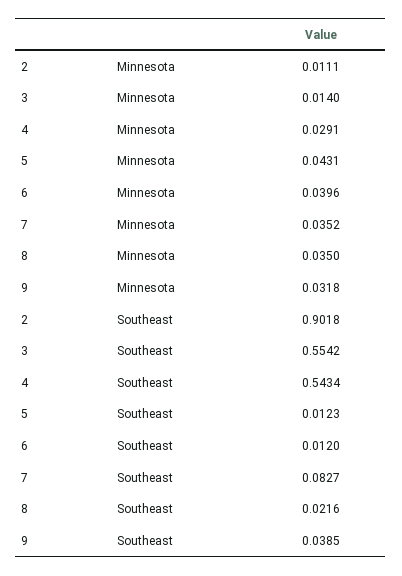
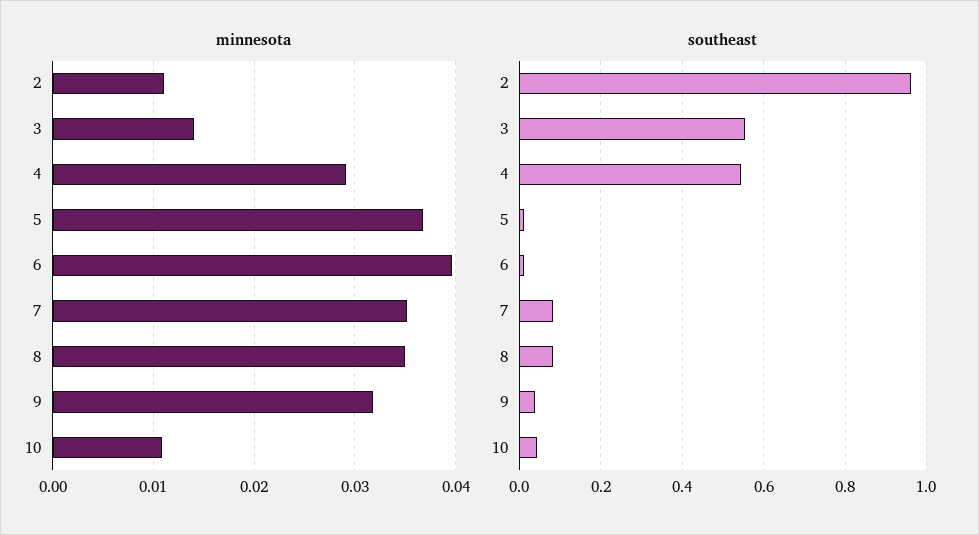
  {
    "Minnesota": {
      "2": 0.0111,
      "3": 0.014,
      "4": 0.0291,
-     "5": 0.0431,
+     "5": 0.037,
      "6": 0.0396,
      "7": 0.0352,
      "8": 0.035,
-     "9": 0.0318
+     "9": 0.0318,
+     "10": 0.011
    },
    "Southeast": {
-     "2": 0.9018,
+     "2": 0.96,
      "3": 0.5542,
      "4": 0.5434,
      "5": 0.0123,
      "6": 0.012,
      "7": 0.0827,
-     "8": 0.0216,
+     "8": 0.08,
-     "9": 0.0385
+     "9": 0.0385,
+     "10": 0.04
    }
  }

